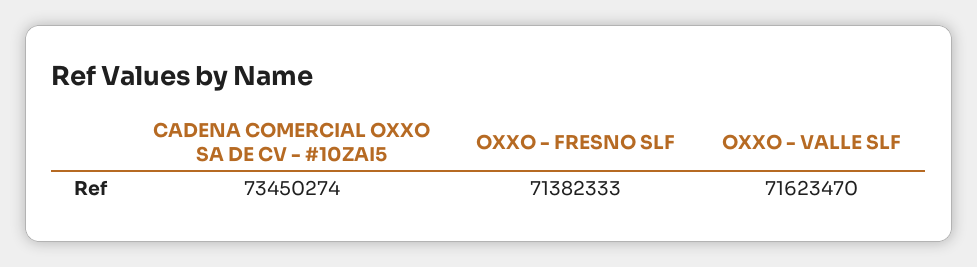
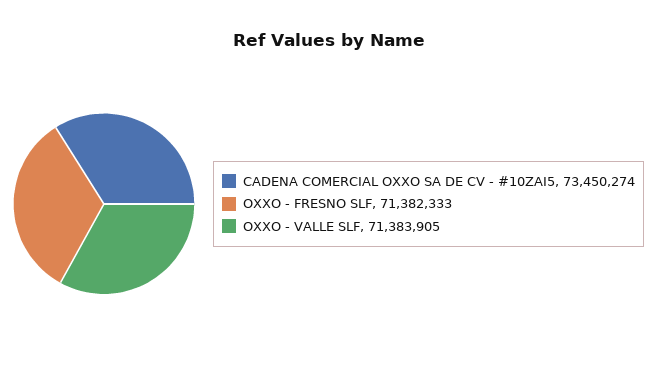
  {
    "CADENA COMERCIAL OXXO SA DE CV - #10ZAI5": 73450274,
    "OXXO - FRESNO SLF": 71382333,
-   "OXXO - VALLE SLF": 71623470
+   "OXXO - VALLE SLF": 71383905
  }

